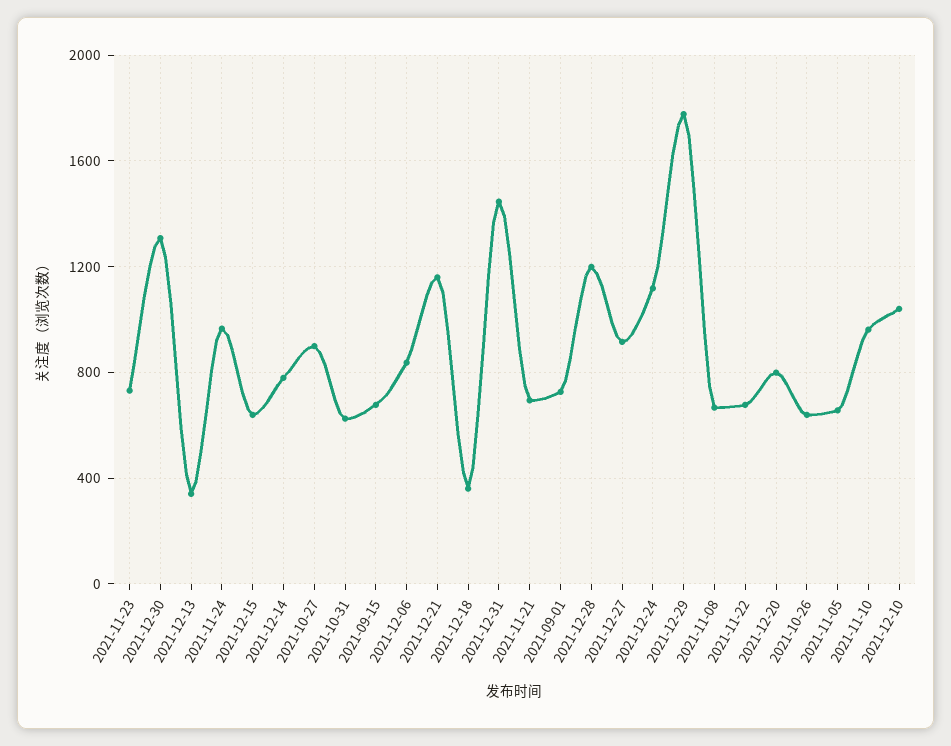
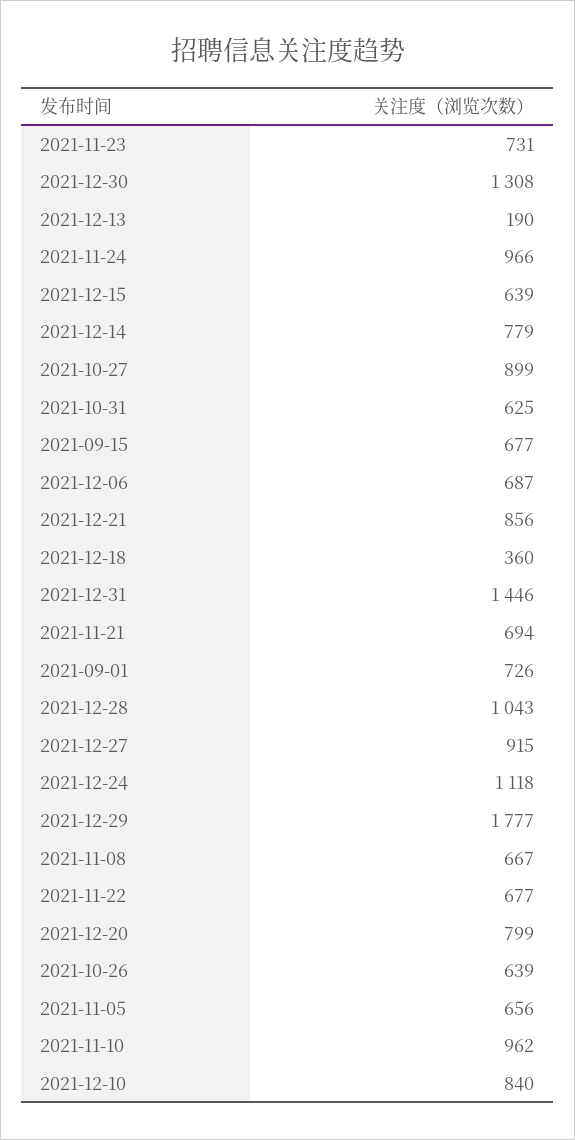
  {
    "2021-11-23": 731,
    "2021-12-30": 1308,
-   "2021-12-13": 350,
+   "2021-12-13": 190,
    "2021-11-24": 966,
    "2021-12-15": 639,
    "2021-12-14": 779,
    "2021-10-27": 899,
    "2021-10-31": 625,
    "2021-09-15": 677,
-   "2021-12-06": 850,
+   "2021-12-06": 687,
-   "2021-12-21": 1150,
+   "2021-12-21": 856,
    "2021-12-18": 360,
    "2021-12-31": 1446,
    "2021-11-21": 694,
    "2021-09-01": 726,
-   "2021-12-28": 1200,
+   "2021-12-28": 1043,
    "2021-12-27": 915,
    "2021-12-24": 1118,
    "2021-12-29": 1777,
    "2021-11-08": 667,
    "2021-11-22": 677,
    "2021-12-20": 799,
    "2021-10-26": 639,
    "2021-11-05": 656,
    "2021-11-10": 962,
-   "2021-12-10": 1050
+   "2021-12-10": 840
  }

